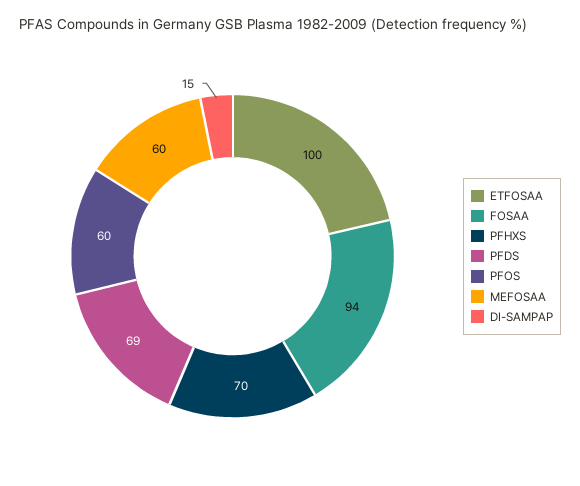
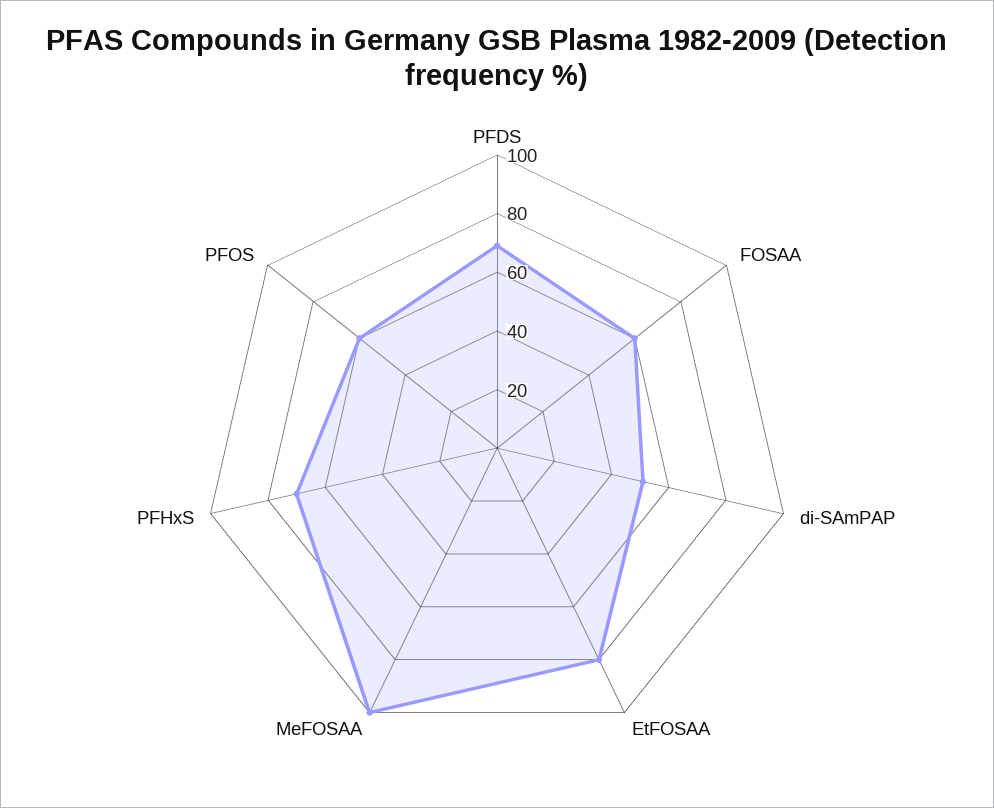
  {
-   "ETFOSAA": 100,
+   "ETFOSAA": 80,
-   "FOSAA": 94,
+   "FOSAA": 60,
    "PFHXS": 70,
    "PFDS": 69,
    "PFOS": 60,
-   "MEFOSAA": 60,
+   "MEFOSAA": 100,
-   "DI-SAMPAP": 15
+   "DI-SAMPAP": 50
  }

